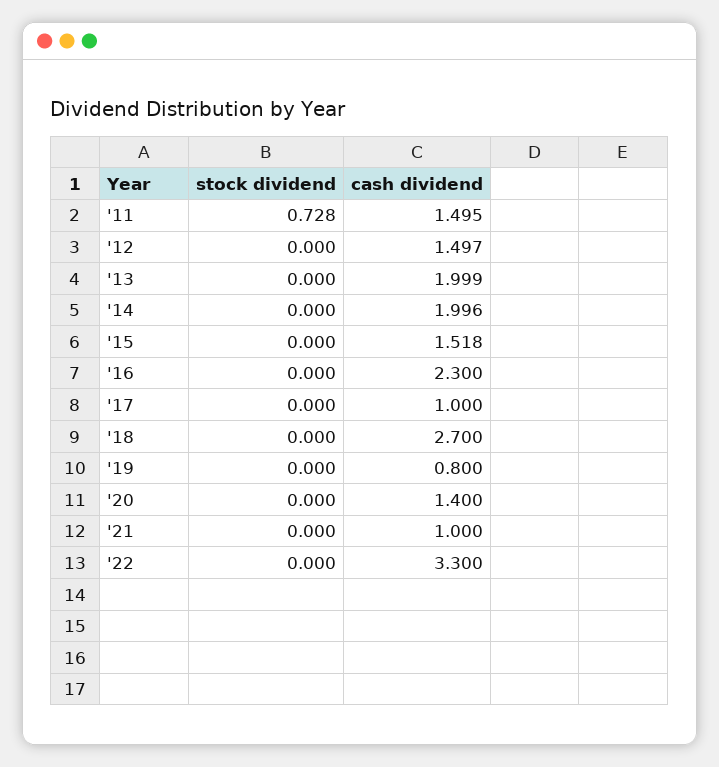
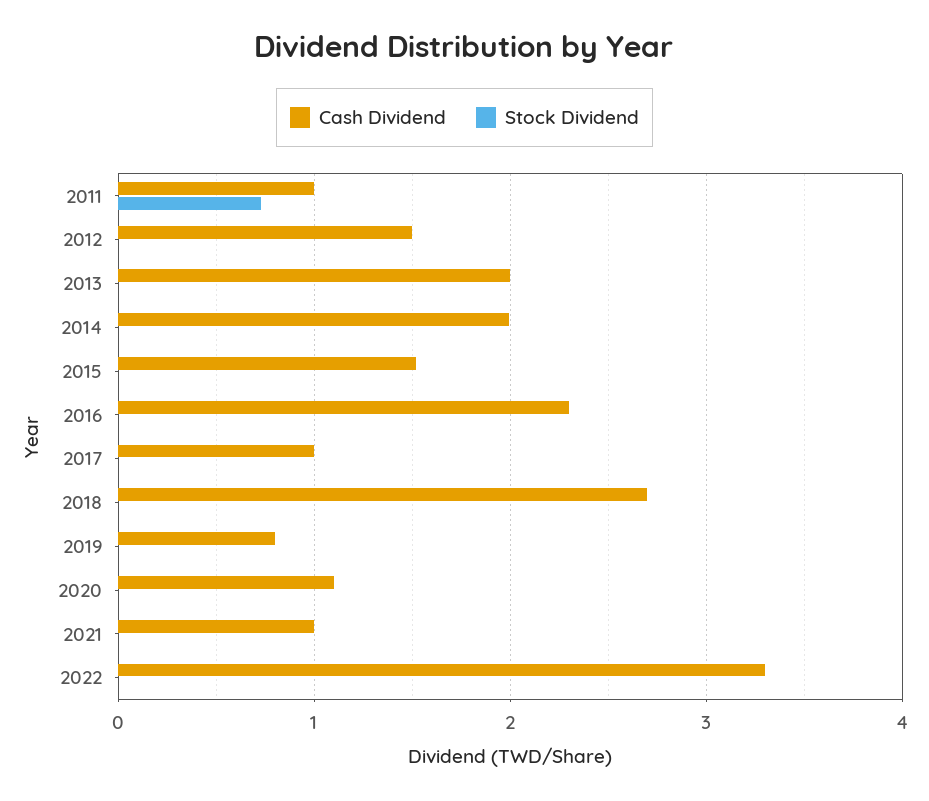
  {
    "stock dividend": {
      "'11": 0.728,
      "'12": 0,
      "'13": 0,
      "'14": 0,
      "'15": 0,
      "'16": 0,
      "'17": 0,
      "'18": 0,
      "'19": 0,
      "'20": 0,
      "'21": 0,
      "'22": 0
    },
    "cash dividend": {
-     "'11": 1.495,
+     "'11": 1,
      "'12": 1.497,
      "'13": 1.999,
      "'14": 1.996,
      "'15": 1.518,
      "'16": 2.3,
      "'17": 1,
      "'18": 2.7,
      "'19": 0.8,
-     "'20": 1.4,
+     "'20": 1.1,
      "'21": 1,
      "'22": 3.3
    }
  }

